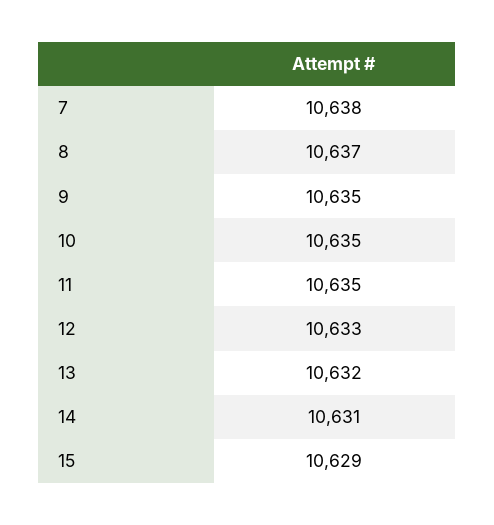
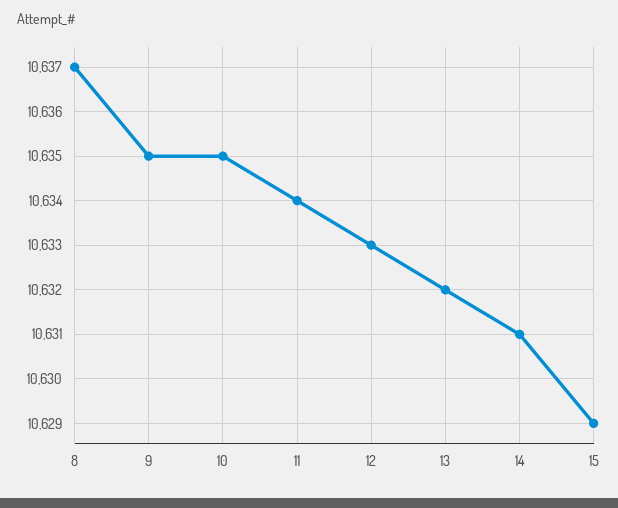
  {
-   "7": 10638,
    "8": 10637,
    "9": 10635,
    "10": 10635,
-   "11": 10635,
+   "11": 10634,
    "12": 10633,
    "13": 10632,
    "14": 10631,
    "15": 10629
  }

